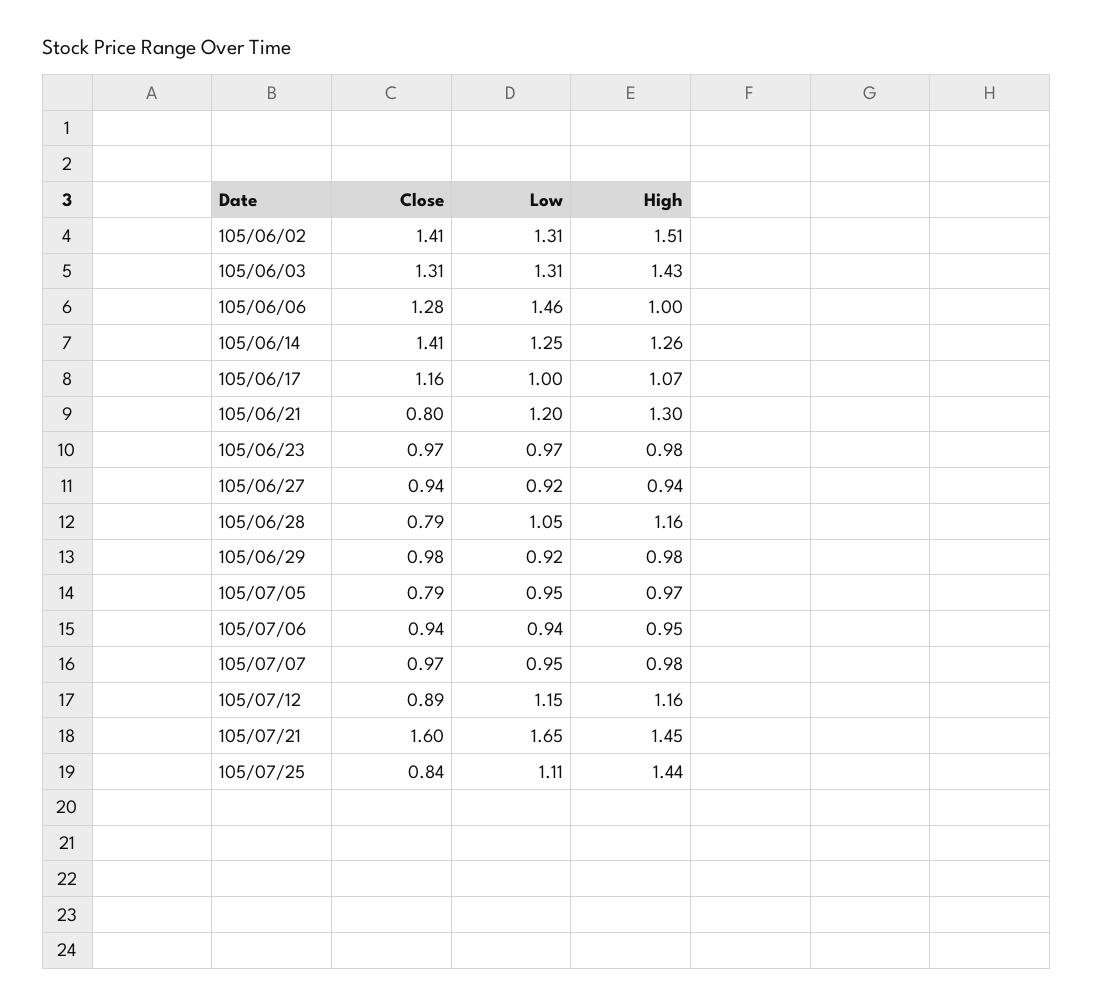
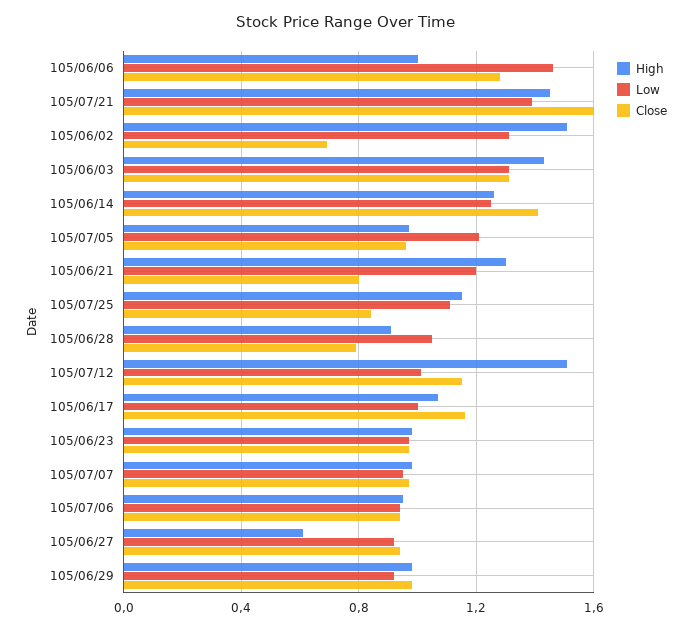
  {
    "Close": {
-     "105/06/02": 1.41,
+     "105/06/02": 0.7,
      "105/06/03": 1.31,
      "105/06/06": 1.28,
      "105/06/14": 1.41,
      "105/06/17": 1.16,
      "105/06/21": 0.8,
      "105/06/23": 0.97,
      "105/06/27": 0.94,
      "105/06/28": 0.79,
      "105/06/29": 0.98,
-     "105/07/05": 0.79,
+     "105/07/05": 0.95,
      "105/07/06": 0.94,
      "105/07/07": 0.97,
-     "105/07/12": 0.89,
+     "105/07/12": 1.15,
      "105/07/21": 1.6,
      "105/07/25": 0.84
    },
    "Low": {
      "105/06/02": 1.31,
      "105/06/03": 1.31,
      "105/06/06": 1.46,
      "105/06/14": 1.25,
      "105/06/17": 1,
      "105/06/21": 1.2,
      "105/06/23": 0.97,
      "105/06/27": 0.92,
      "105/06/28": 1.05,
      "105/06/29": 0.92,
-     "105/07/05": 0.95,
+     "105/07/05": 1.2,
      "105/07/06": 0.94,
      "105/07/07": 0.95,
-     "105/07/12": 1.15,
+     "105/07/12": 1,
-     "105/07/21": 1.65,
+     "105/07/21": 1.4,
      "105/07/25": 1.11
    },
    "High": {
      "105/06/02": 1.51,
      "105/06/03": 1.43,
      "105/06/06": 1,
      "105/06/14": 1.26,
      "105/06/17": 1.07,
      "105/06/21": 1.3,
      "105/06/23": 0.98,
-     "105/06/27": 0.94,
+     "105/06/27": 0.6,
-     "105/06/28": 1.16,
+     "105/06/28": 0.9,
      "105/06/29": 0.98,
      "105/07/05": 0.97,
      "105/07/06": 0.95,
      "105/07/07": 0.98,
-     "105/07/12": 1.16,
+     "105/07/12": 1.5,
      "105/07/21": 1.45,
-     "105/07/25": 1.44
+     "105/07/25": 1.15
    }
  }

